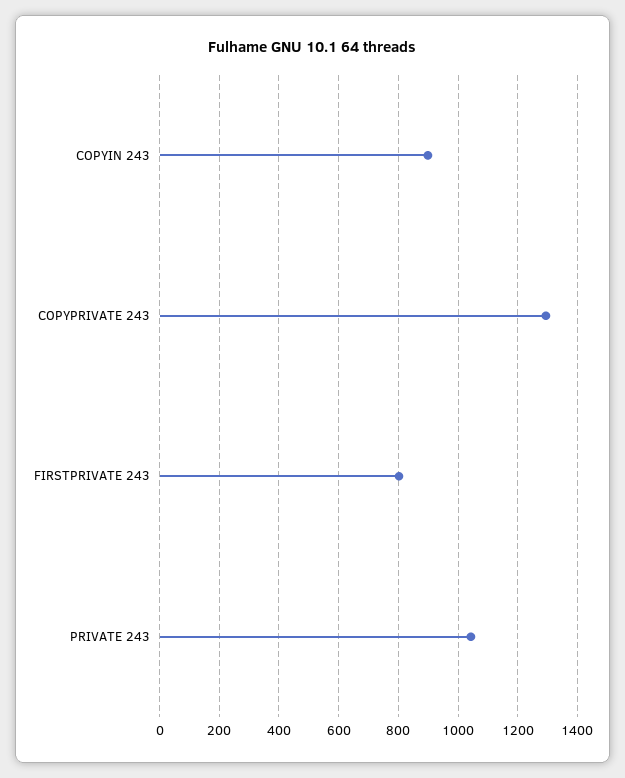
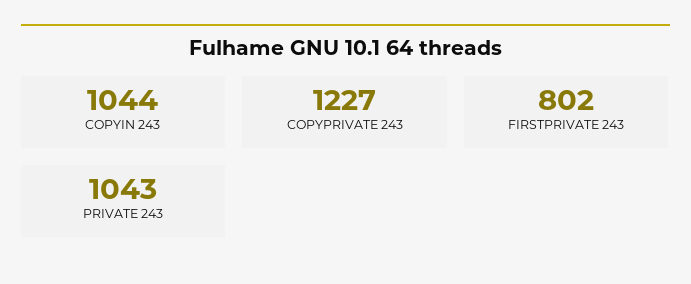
  {
-   "COPYIN 243": 900,
+   "COPYIN 243": 1044,
-   "COPYPRIVATE 243": 1300,
+   "COPYPRIVATE 243": 1227,
    "FIRSTPRIVATE 243": 802,
    "PRIVATE 243": 1043
  }

